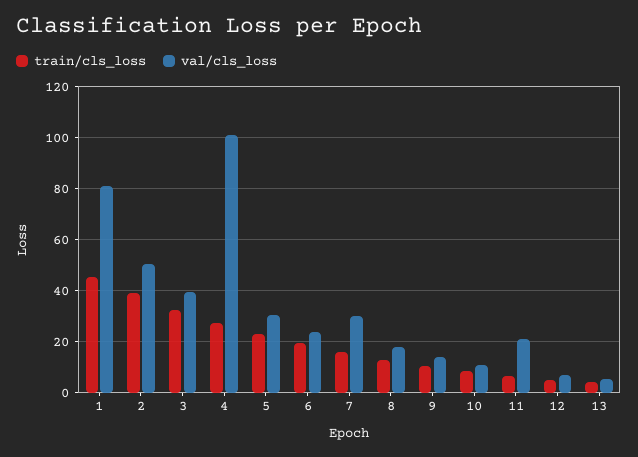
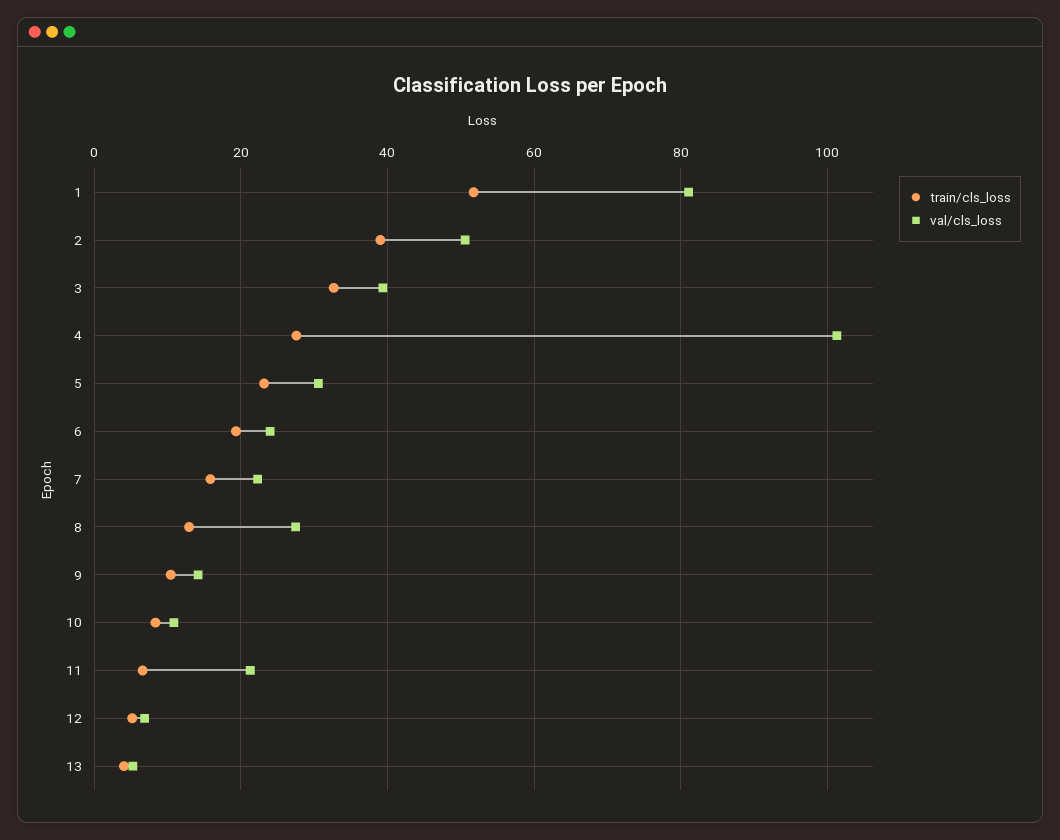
  {
    "train/cls_loss": {
-     "1": 45,
+     "1": 52,
      "2": 40,
      "3": 32,
      "4": 28,
      "5": 24,
      "6": 20,
      "7": 16,
      "8": 12,
      "9": 10,
      "10": 8,
      "11": 6,
      "12": 6,
      "13": 4
    },
    "val/cls_loss": {
      "1": 82,
      "2": 50,
      "3": 40,
      "4": 102,
      "5": 30,
      "6": 24,
-     "7": 30,
+     "7": 22,
-     "8": 17.5,
+     "8": 28,
      "9": 14,
      "10": 10,
      "11": 22,
      "12": 6,
      "13": 6
    }
  }

